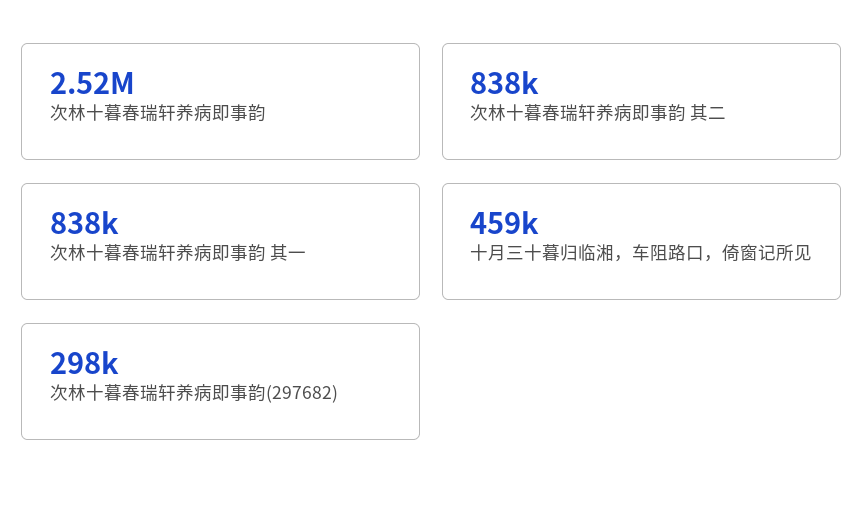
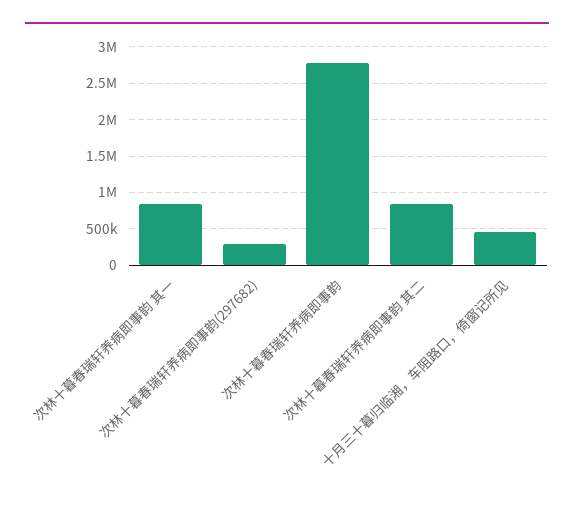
  {
-   "次林十暮春瑞轩养病即事韵": 2520000,
+   "次林十暮春瑞轩养病即事韵": 2800000,
    "次林十暮春瑞轩养病即事韵 其二": 838000,
    "次林十暮春瑞轩养病即事韵 其一": 838000,
    "十月三十暮归临湘，车阻路口，倚窗记所见": 459000,
    "次林十暮春瑞轩养病即事韵(297682)": 298000
  }

